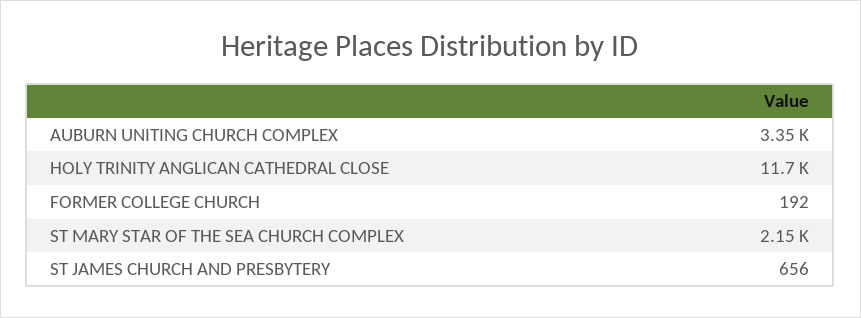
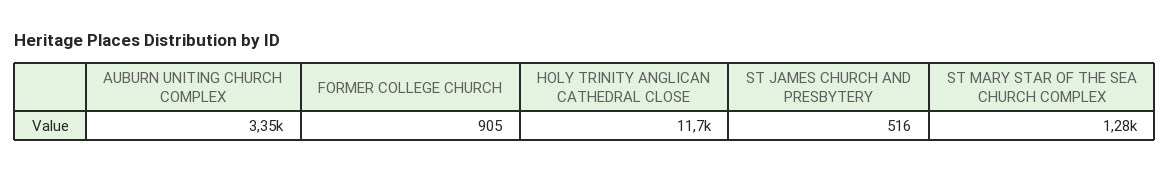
  {
    "AUBURN UNITING CHURCH COMPLEX": 3350,
    "HOLY TRINITY ANGLICAN CATHEDRAL CLOSE": 11700,
-   "FORMER COLLEGE CHURCH": 192,
+   "FORMER COLLEGE CHURCH": 905,
-   "ST MARY STAR OF THE SEA CHURCH COMPLEX": 2150,
+   "ST MARY STAR OF THE SEA CHURCH COMPLEX": 1280,
-   "ST JAMES CHURCH AND PRESBYTERY": 656
+   "ST JAMES CHURCH AND PRESBYTERY": 516
  }

